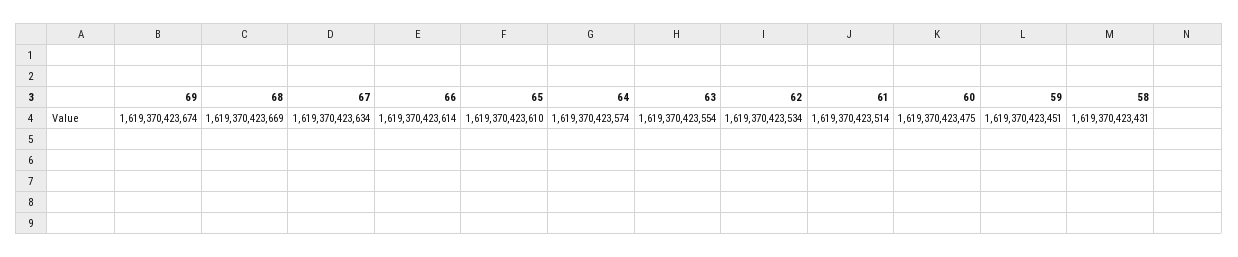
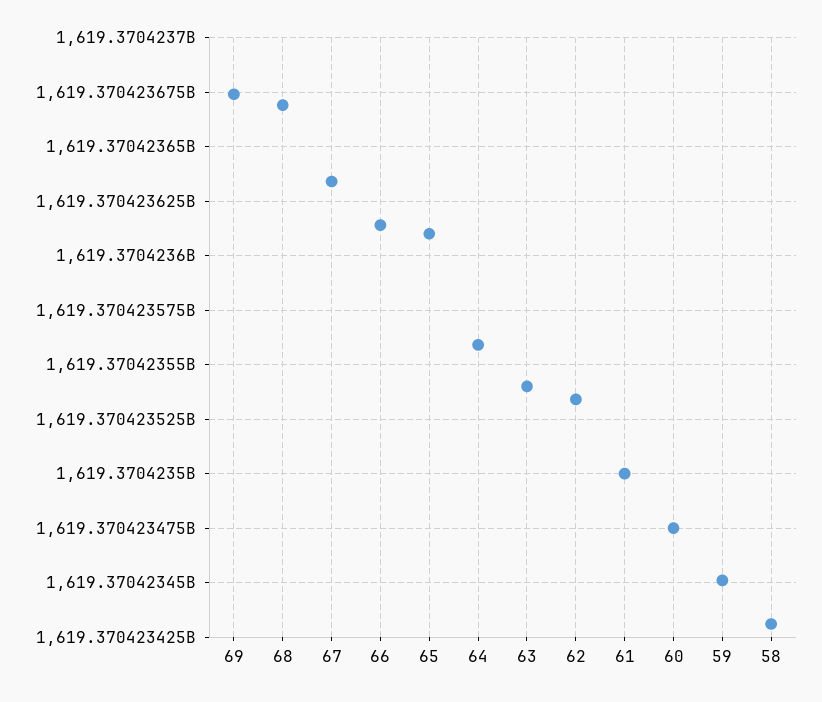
  {
    "69": 1619370423674,
    "68": 1619370423669,
    "67": 1619370423634,
    "66": 1619370423614,
    "65": 1619370423610,
-   "64": 1619370423574,
+   "64": 1619370423560,
-   "63": 1619370423554,
+   "63": 1619370423540,
    "62": 1619370423534,
-   "61": 1619370423514,
+   "61": 1619370423500,
    "60": 1619370423475,
    "59": 1619370423451,
    "58": 1619370423431
  }

